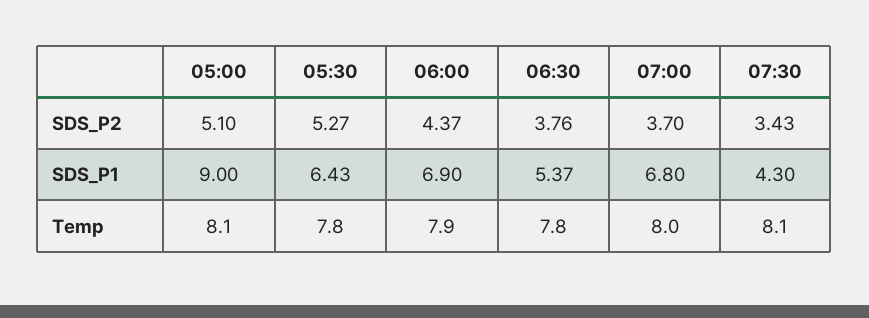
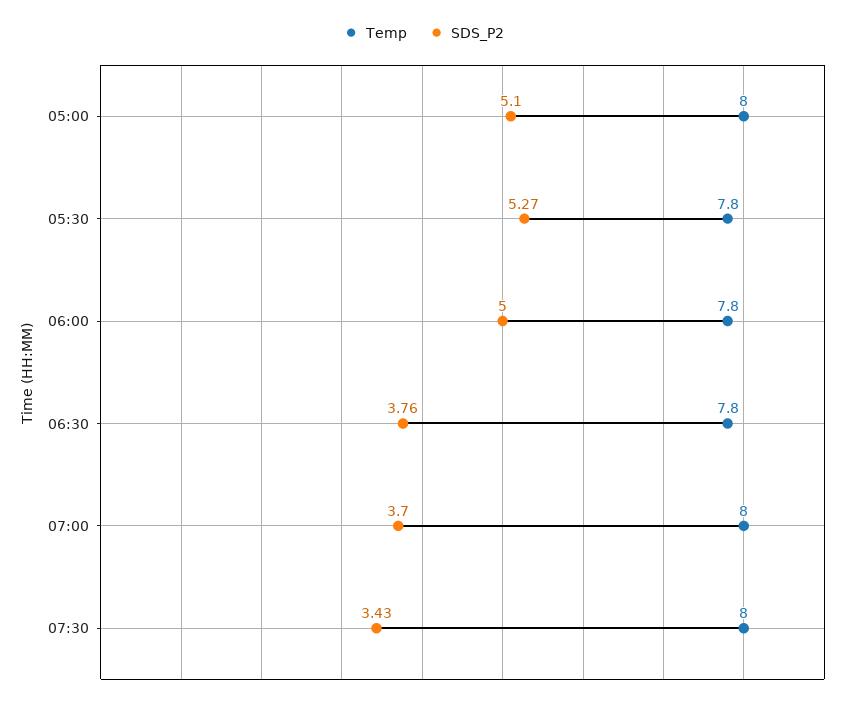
  {
    "SDS_P2": {
      "05:00": 5.1,
      "05:30": 5.27,
-     "06:00": 4.37,
+     "06:00": 5,
      "06:30": 3.76,
      "07:00": 3.7,
      "07:30": 3.43
    },
-   "SDS_P1": {
-     "05:00": 9,
-     "05:30": 6.43,
-     "06:00": 6.9,
-     "06:30": 5.37,
-     "07:00": 6.8,
-     "07:30": 4.3
-   },
    "Temp": {
-     "05:00": 8.1,
+     "05:00": 8,
      "05:30": 7.8,
-     "06:00": 7.9,
+     "06:00": 7.8,
      "06:30": 7.8,
      "07:00": 8,
-     "07:30": 8.1
+     "07:30": 8
    }
  }

